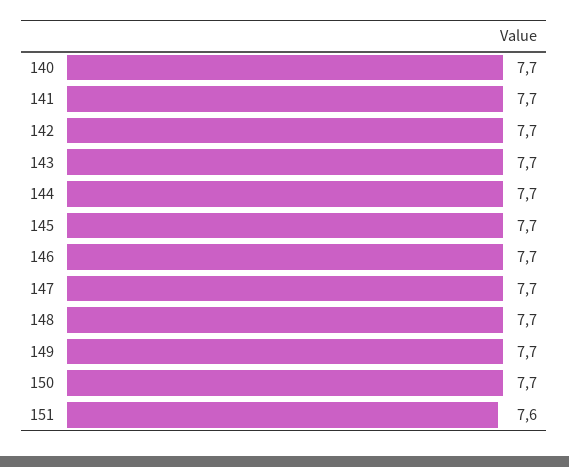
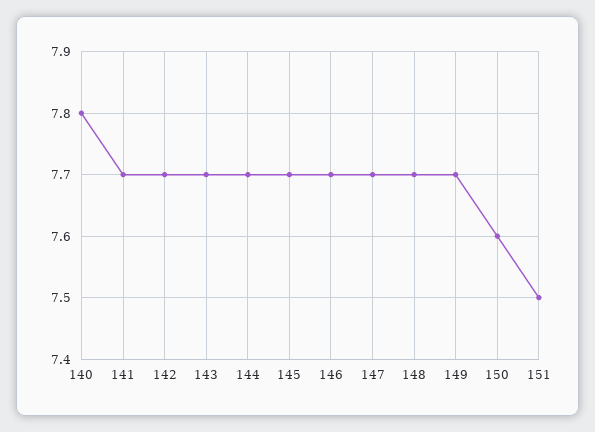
  {
-   "140": 7.7,
+   "140": 7.8,
    "141": 7.7,
    "142": 7.7,
    "143": 7.7,
    "144": 7.7,
    "145": 7.7,
    "146": 7.7,
    "147": 7.7,
    "148": 7.7,
    "149": 7.7,
-   "150": 7.7,
+   "150": 7.6,
-   "151": 7.6
+   "151": 7.5
  }

